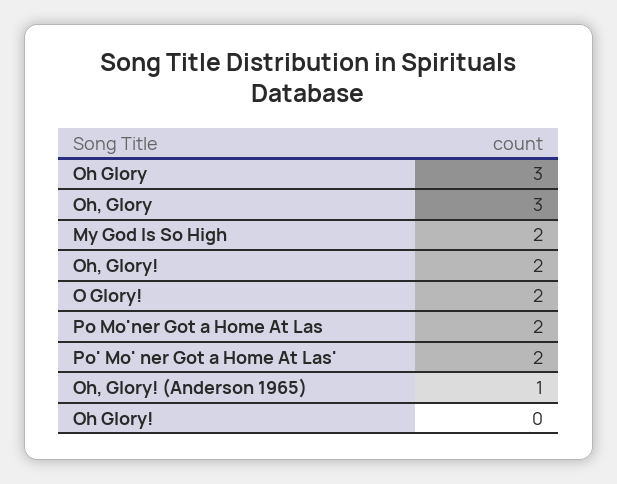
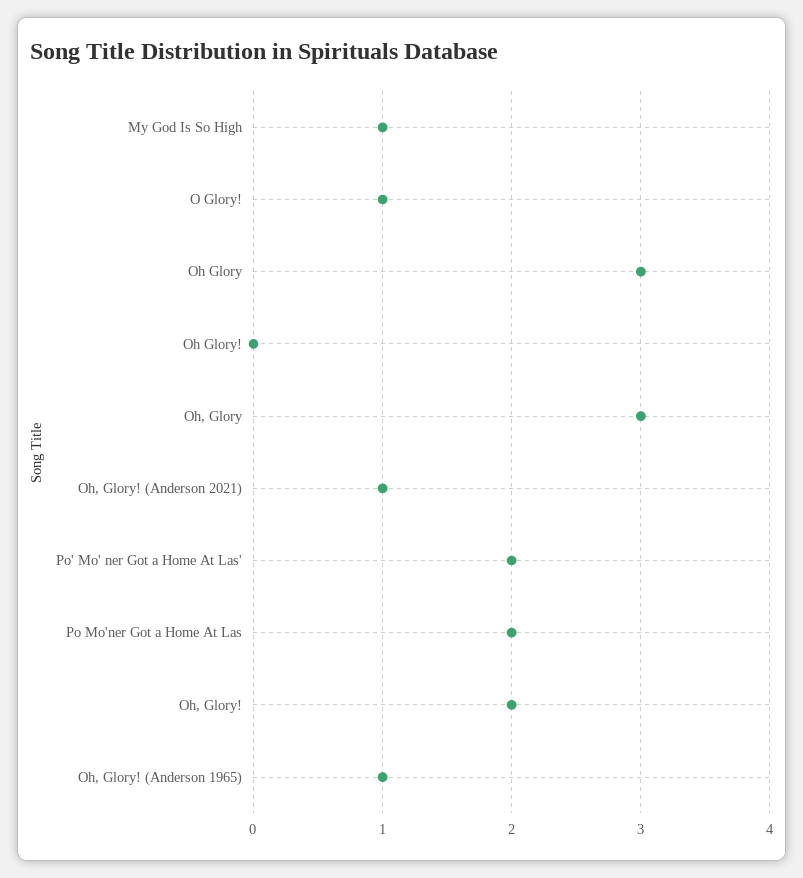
  {
    "Oh Glory": 3,
    "Oh, Glory": 3,
-   "My God Is So High": 2,
+   "My God Is So High": 1,
    "Oh, Glory!": 2,
-   "O Glory!": 2,
+   "O Glory!": 1,
    "Po Mo'ner Got a Home At Las": 2,
    "Po' Mo' ner Got a Home At Las'": 2,
    "Oh, Glory! (Anderson 1965)": 1,
-   "Oh Glory!": 0
+   "Oh Glory!": 0,
+   "Oh, Glory! (Anderson 2021)": 1
  }

